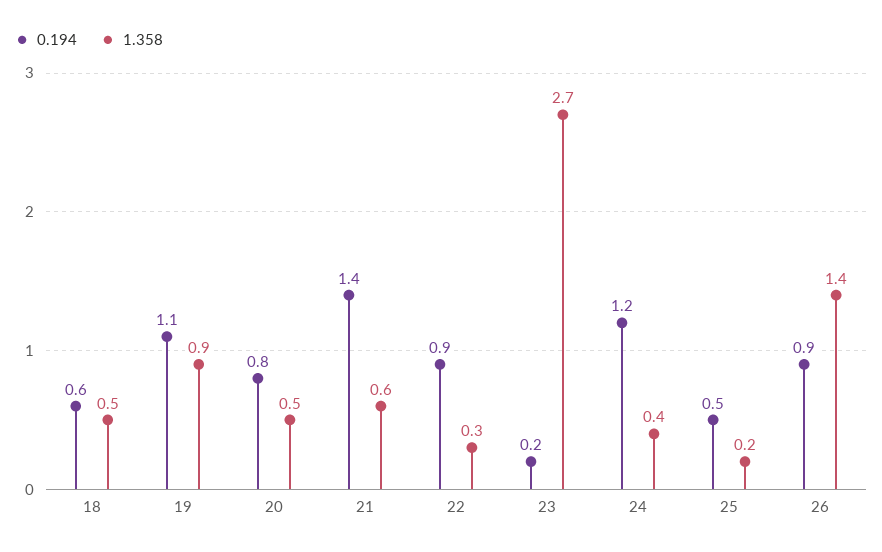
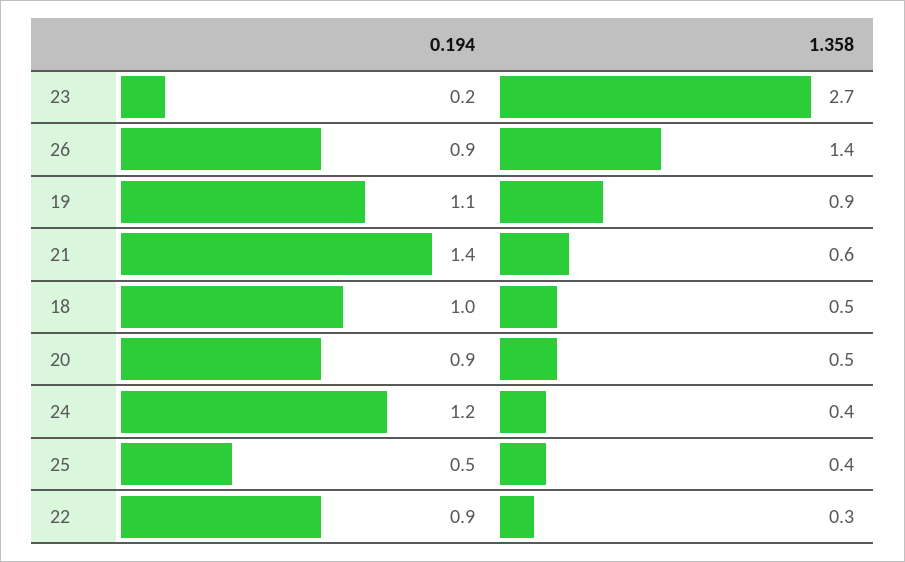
  {
    "0.194": {
-     "18": 0.6,
+     "18": 1,
      "19": 1.1,
-     "20": 0.8,
+     "20": 0.9,
      "21": 1.4,
      "22": 0.9,
      "23": 0.2,
      "24": 1.2,
      "25": 0.5,
      "26": 0.9
    },
    "1.358": {
      "18": 0.5,
      "19": 0.9,
      "20": 0.5,
      "21": 0.6,
      "22": 0.3,
      "23": 2.7,
      "24": 0.4,
-     "25": 0.2,
+     "25": 0.4,
      "26": 1.4
    }
  }

